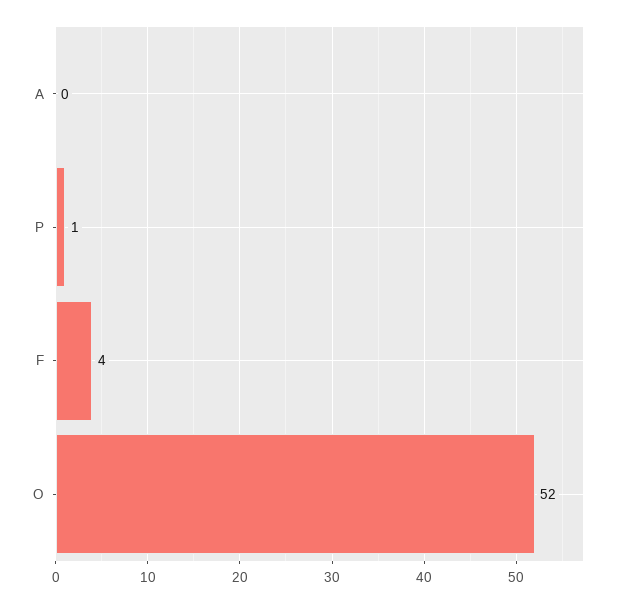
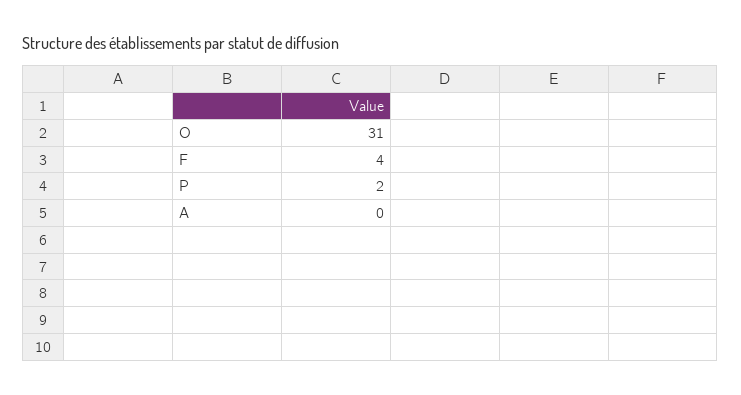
  {
    "A": 0,
-   "P": 1,
+   "P": 2,
    "F": 4,
-   "O": 52
+   "O": 31
  }

